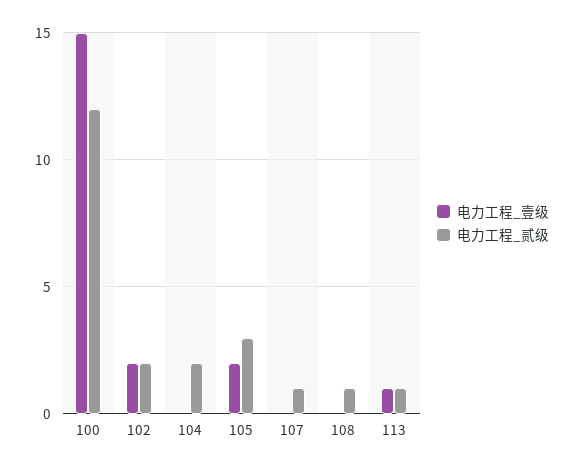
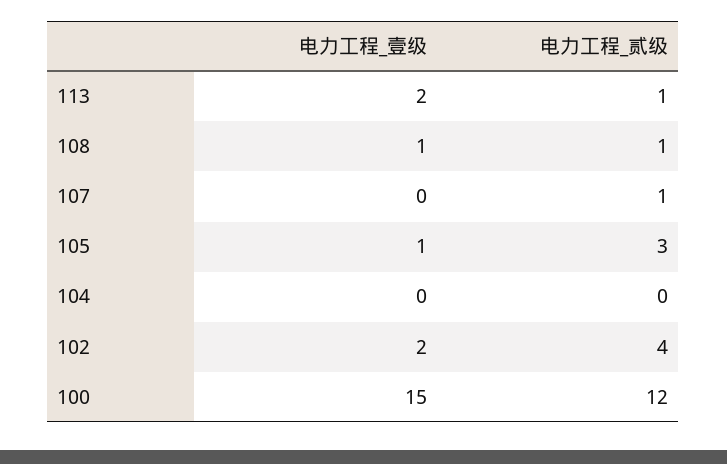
  {
    "电力工程_壹级": {
      "100": 15,
      "102": 2,
      "104": 0,
-     "105": 2,
+     "105": 1,
      "107": 0,
-     "108": 0,
+     "108": 1,
-     "113": 1
+     "113": 2
    },
    "电力工程_贰级": {
      "100": 12,
-     "102": 2,
+     "102": 4,
-     "104": 2,
+     "104": 0,
      "105": 3,
      "107": 1,
      "108": 1,
      "113": 1
    }
  }

